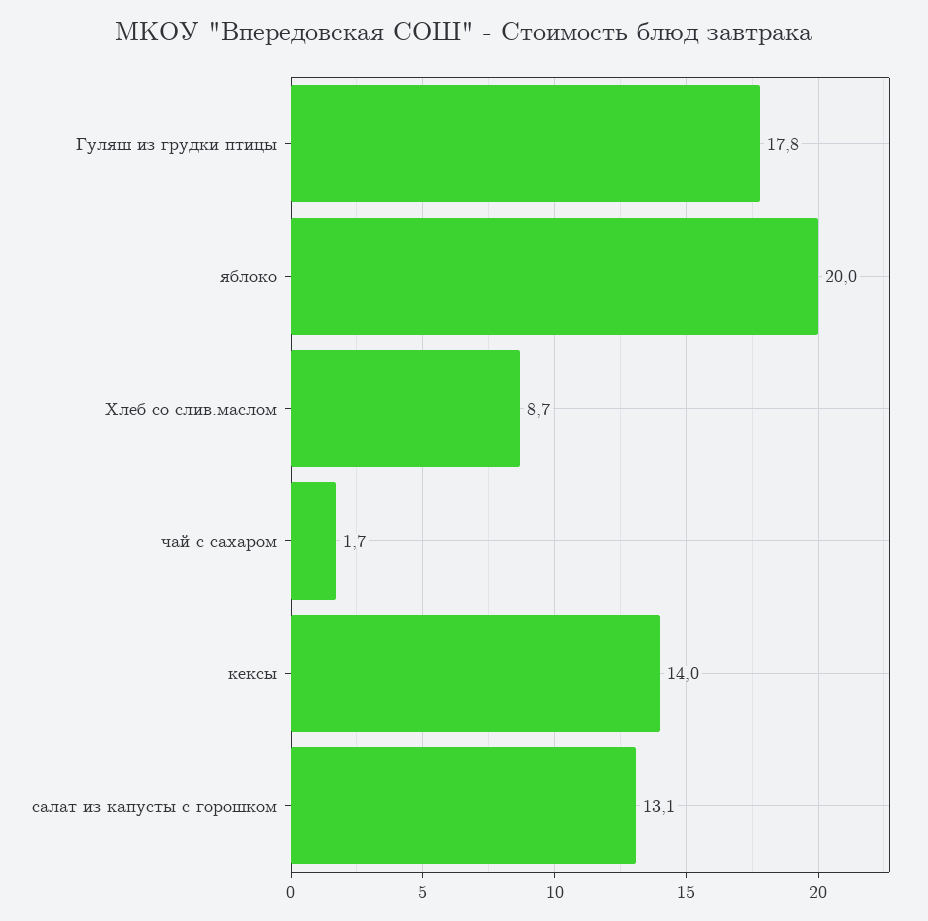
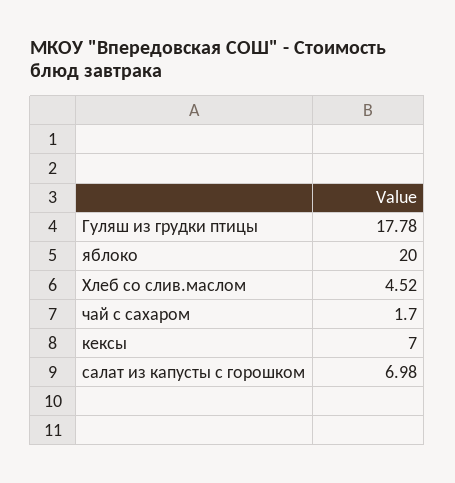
  {
    "Гуляш из грудки птицы": 17.78,
    "яблоко": 20,
-   "Хлеб со слив.маслом": 8.7,
+   "Хлеб со слив.маслом": 4.52,
    "чай с сахаром": 1.7,
-   "кексы": 14,
+   "кексы": 7,
-   "салат из капусты с горошком": 13.1
+   "салат из капусты с горошком": 6.98
  }

